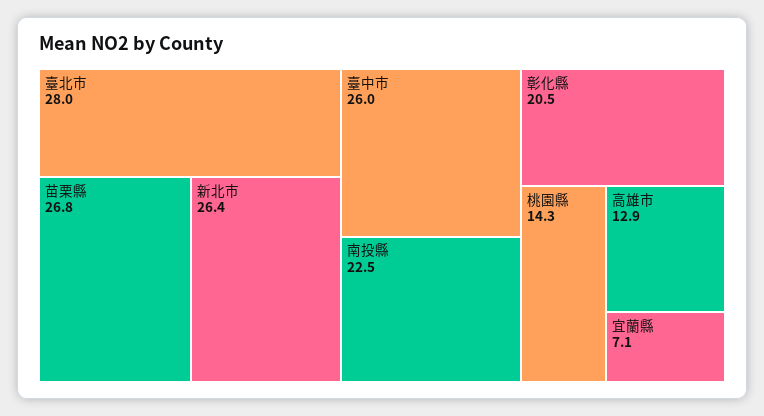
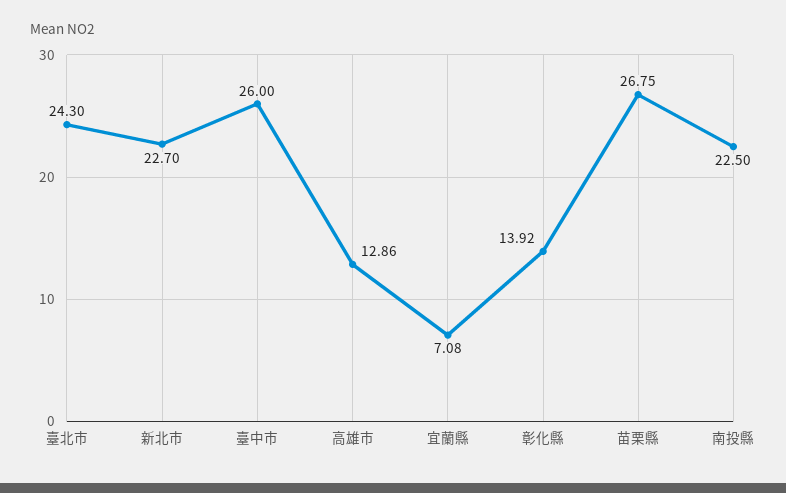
  {
-   "臺北市": 28,
+   "臺北市": 24.3,
    "苗栗縣": 26.75,
-   "新北市": 26.4,
+   "新北市": 22.7,
    "臺中市": 26,
    "南投縣": 22.5,
-   "彰化縣": 20.5,
+   "彰化縣": 13.92,
-   "桃園縣": 14.3,
    "高雄市": 12.86,
    "宜蘭縣": 7.08
  }

